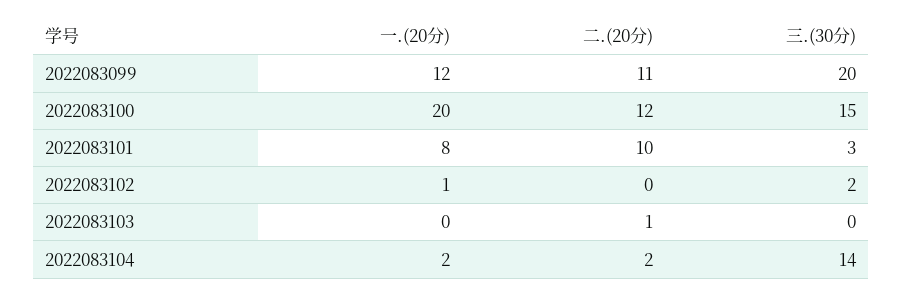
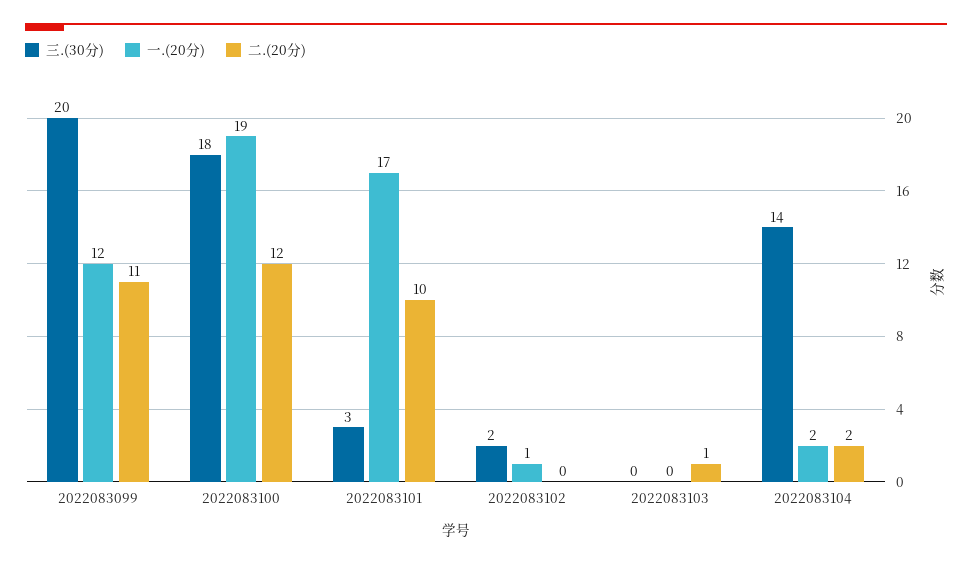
  {
    "一.(20分)": {
      "2022083099": 12,
-     "2022083100": 20,
+     "2022083100": 19,
-     "2022083101": 8,
+     "2022083101": 17,
      "2022083102": 1,
      "2022083103": 0,
      "2022083104": 2
    },
    "二.(20分)": {
      "2022083099": 11,
      "2022083100": 12,
      "2022083101": 10,
      "2022083102": 0,
      "2022083103": 1,
      "2022083104": 2
    },
    "三.(30分)": {
      "2022083099": 20,
-     "2022083100": 15,
+     "2022083100": 18,
      "2022083101": 3,
      "2022083102": 2,
      "2022083103": 0,
      "2022083104": 14
    }
  }

